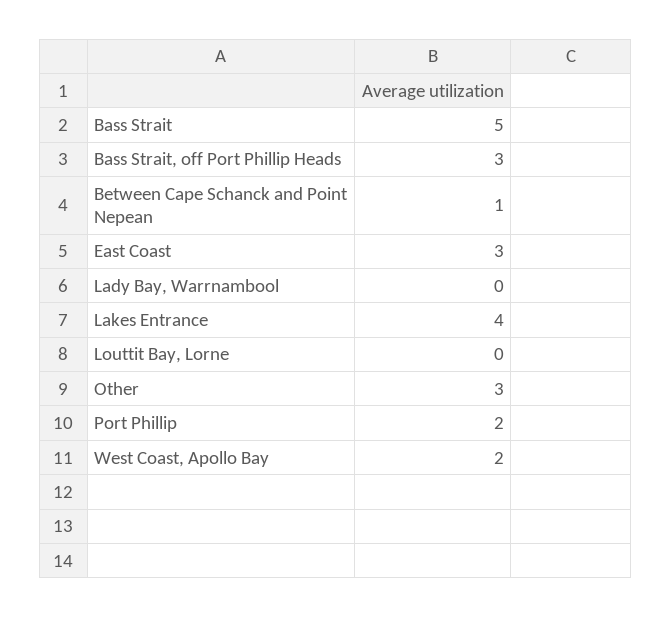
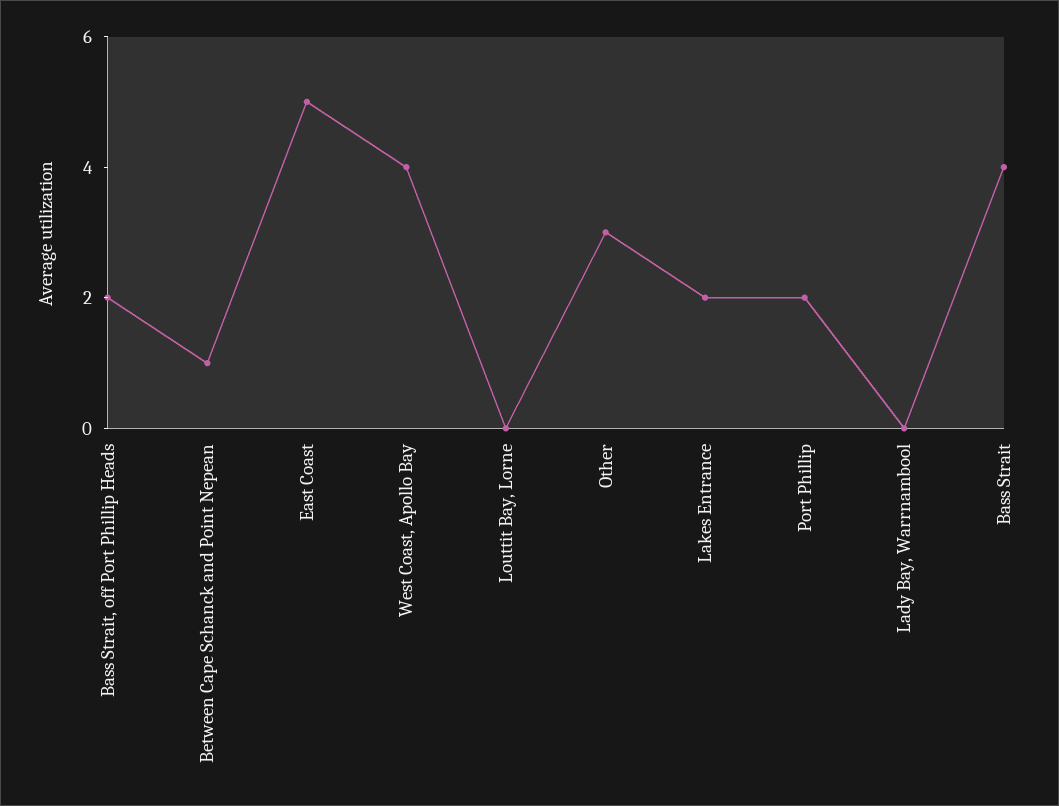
  {
-   "Bass Strait": 5,
+   "Bass Strait": 4,
-   "Bass Strait, off Port Phillip Heads": 3,
+   "Bass Strait, off Port Phillip Heads": 2,
    "Between Cape Schanck and Point Nepean": 1,
-   "East Coast": 3,
+   "East Coast": 5,
    "Lady Bay, Warrnambool": 0,
-   "Lakes Entrance": 4,
+   "Lakes Entrance": 2,
    "Louttit Bay, Lorne": 0,
    "Other": 3,
    "Port Phillip": 2,
-   "West Coast, Apollo Bay": 2
+   "West Coast, Apollo Bay": 4
  }

